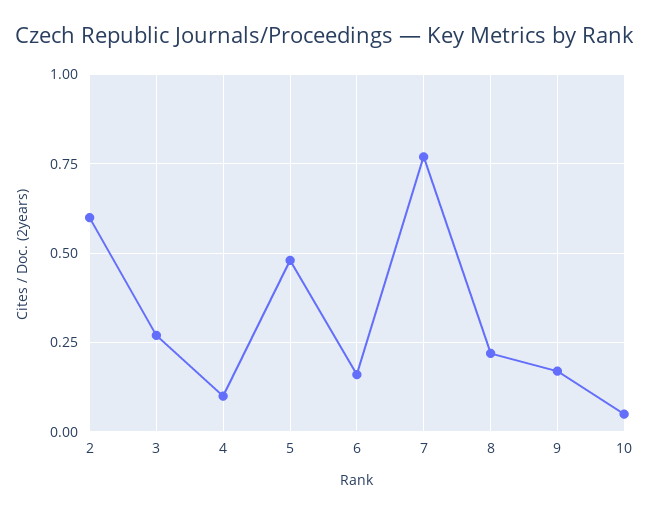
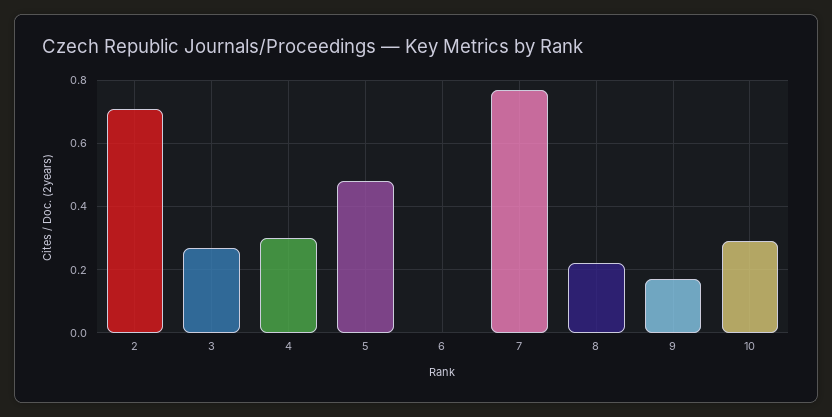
  {
-   "2": 0.6,
+   "2": 0.7,
    "3": 0.25,
-   "4": 0.1,
+   "4": 0.3,
    "5": 0.5,
-   "6": 0.15,
+   "6": 0,
    "7": 0.75,
    "8": 0.2,
    "9": 0.15,
-   "10": 0.05
+   "10": 0.3
  }

